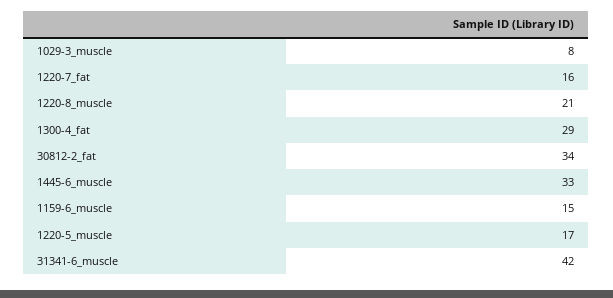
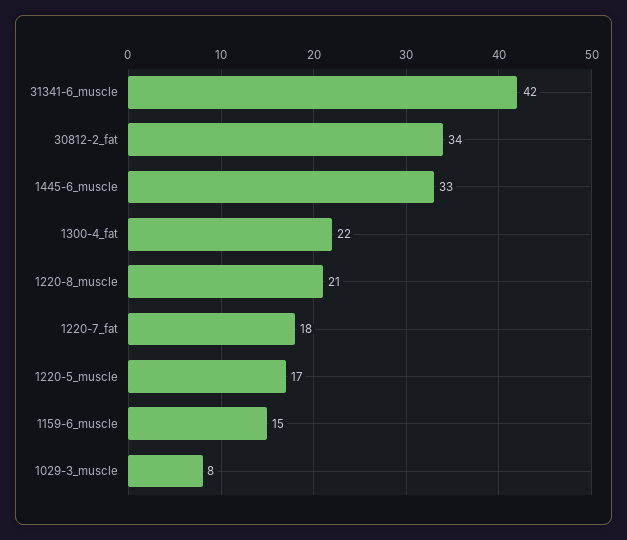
  {
    "1029-3_muscle": 8,
-   "1220-7_fat": 16,
+   "1220-7_fat": 18,
    "1220-8_muscle": 21,
-   "1300-4_fat": 29,
+   "1300-4_fat": 22,
    "30812-2_fat": 34,
    "1445-6_muscle": 33,
    "1159-6_muscle": 15,
    "1220-5_muscle": 17,
    "31341-6_muscle": 42
  }

